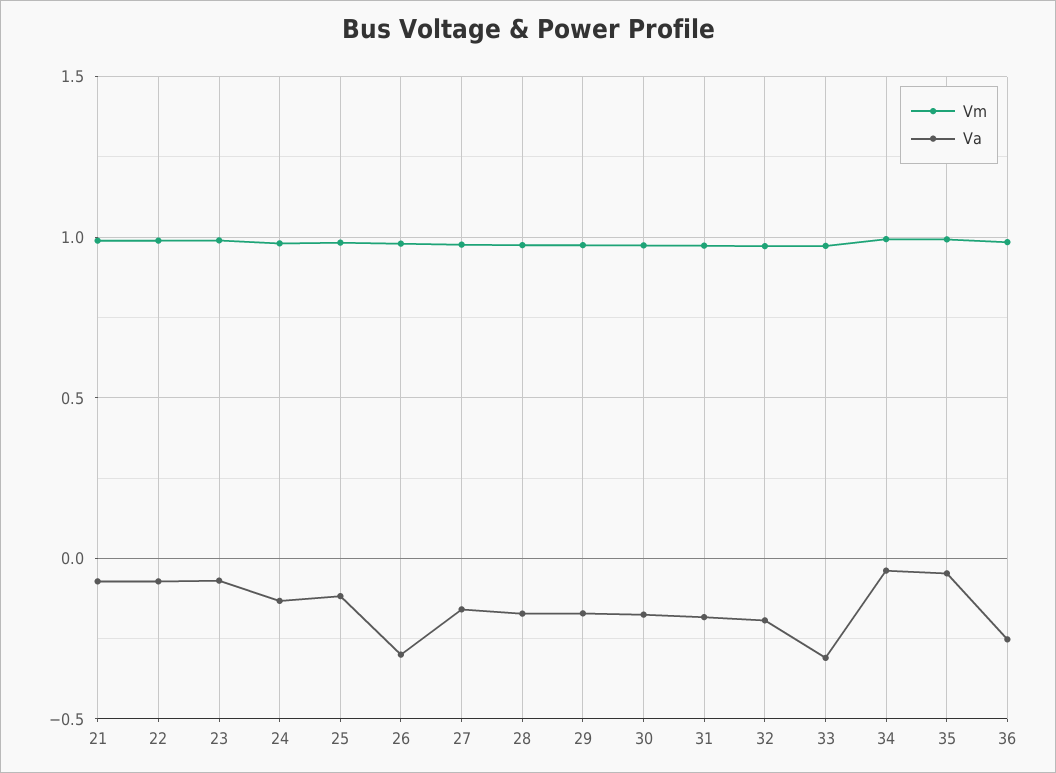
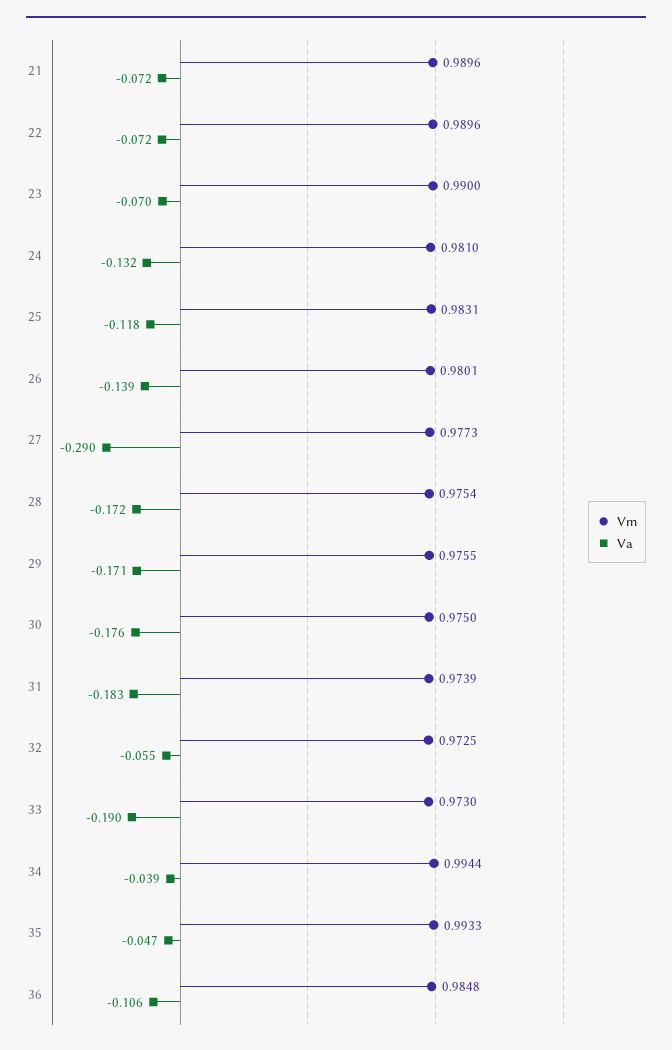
  {
    "Vm": {
      "21": 0.9896,
      "22": 0.9896,
      "23": 0.99,
      "24": 0.981,
      "25": 0.9831,
      "26": 0.9801,
      "27": 0.9773,
      "28": 0.9754,
      "29": 0.9755,
      "30": 0.975,
      "31": 0.9739,
      "32": 0.9725,
      "33": 0.973,
      "34": 0.9944,
      "35": 0.9933,
      "36": 0.9848
    },
    "Va": {
      "21": -0.072,
      "22": -0.072,
      "23": -0.07,
      "24": -0.132,
      "25": -0.118,
-     "26": -0.3,
+     "26": -0.139,
-     "27": -0.15,
+     "27": -0.29,
      "28": -0.172,
      "29": -0.171,
      "30": -0.176,
      "31": -0.183,
-     "32": -0.2,
+     "32": -0.055,
-     "33": -0.3,
+     "33": -0.19,
      "34": -0.039,
      "35": -0.047,
-     "36": -0.25
+     "36": -0.106
    }
  }

